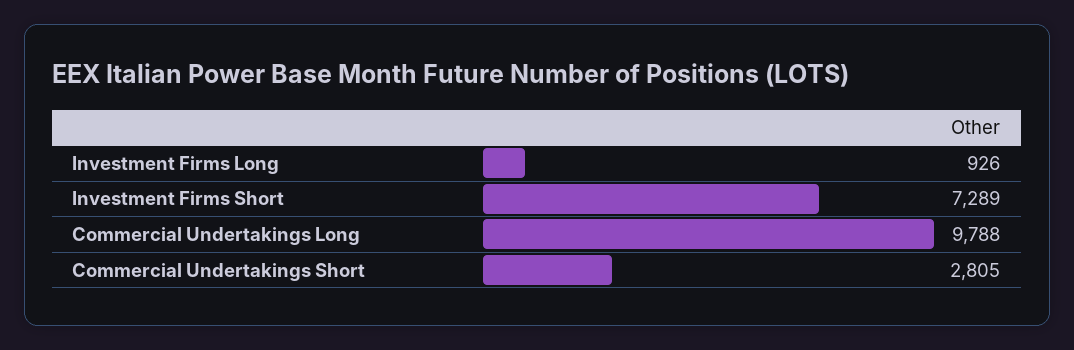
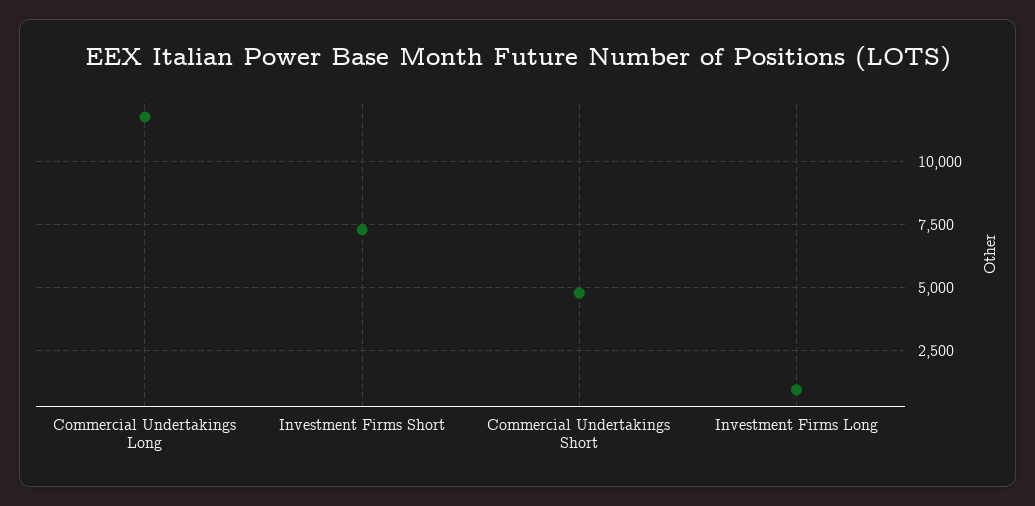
  {
    "Investment Firms Long": 926,
    "Investment Firms Short": 7289,
-   "Commercial Undertakings Long": 9788,
+   "Commercial Undertakings Long": 11750,
-   "Commercial Undertakings Short": 2805
+   "Commercial Undertakings Short": 4750
  }

